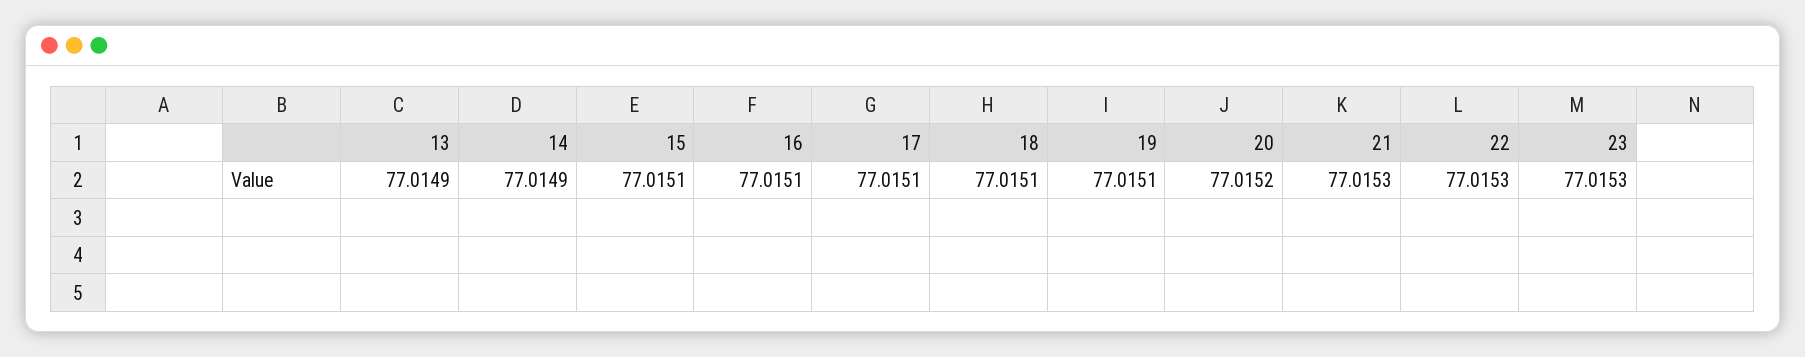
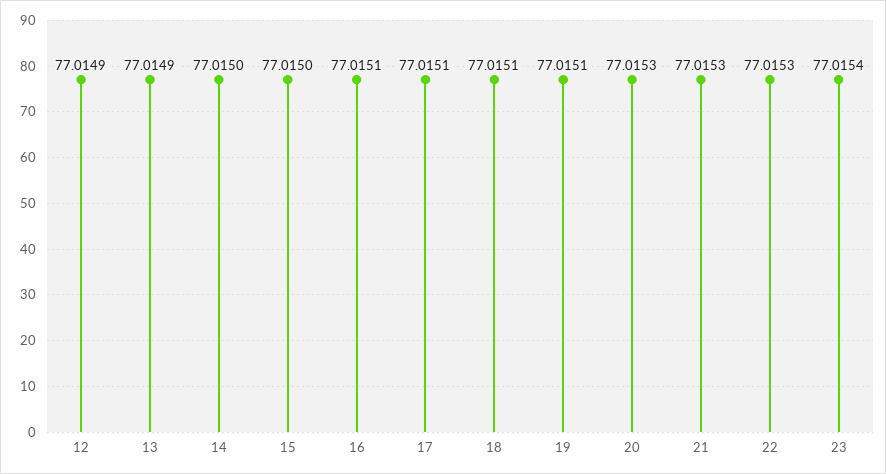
  {
    "13": 77.0149,
-   "14": 77.0149,
+   "14": 77.015,
-   "15": 77.0151,
+   "15": 77.015,
    "16": 77.0151,
    "17": 77.0151,
    "18": 77.0151,
    "19": 77.0151,
-   "20": 77.0152,
+   "20": 77.0153,
    "21": 77.0153,
    "22": 77.0153,
-   "23": 77.0153
+   "23": 77.0154,
+   "12": 77.0149
  }

